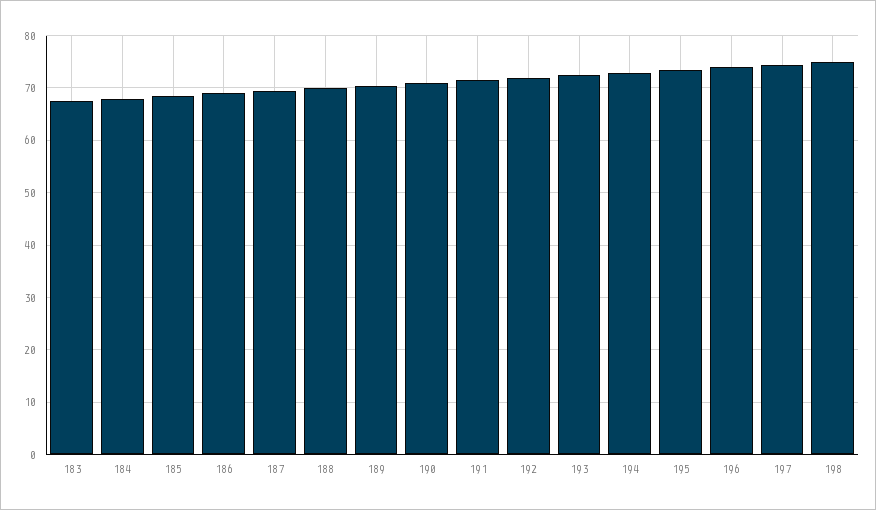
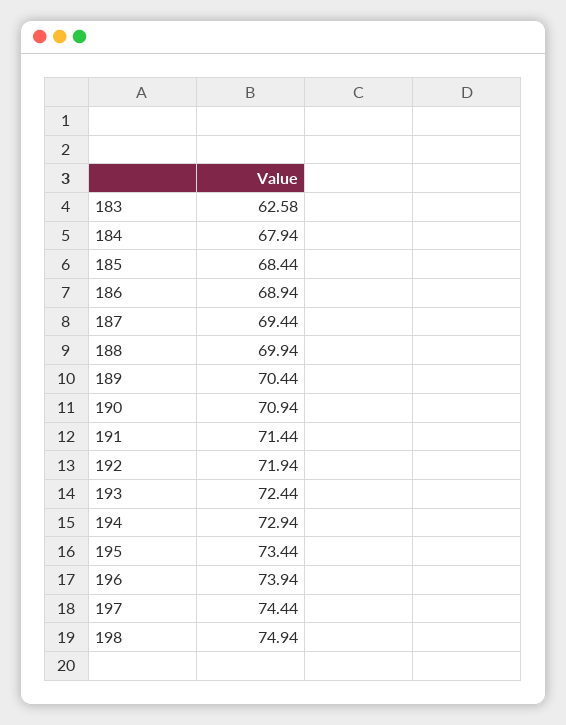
  {
-   "183": 68,
+   "183": 62.58,
    "184": 67.94,
    "185": 68.44,
    "186": 68.94,
    "187": 69.44,
    "188": 69.94,
    "189": 70.44,
    "190": 70.94,
    "191": 71.44,
    "192": 71.94,
    "193": 72.44,
    "194": 72.94,
    "195": 73.44,
    "196": 73.94,
    "197": 74.44,
    "198": 74.94
  }

